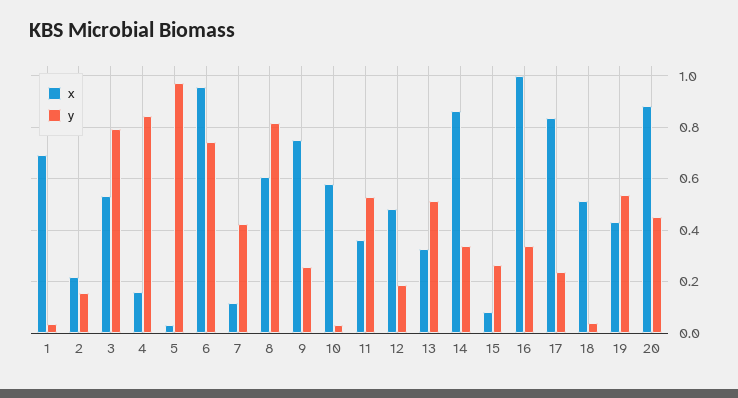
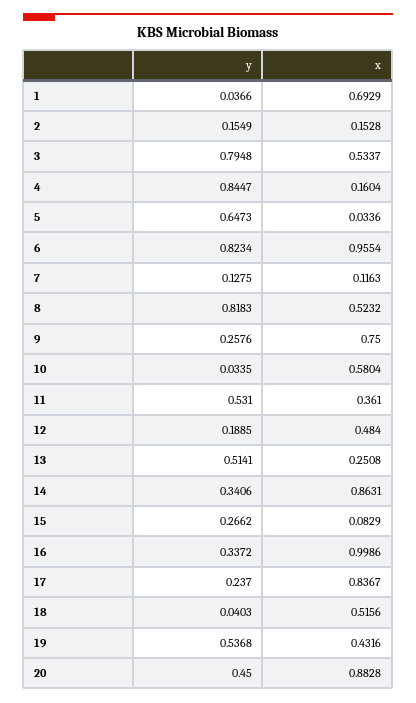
  {
    "x": {
      "1": 0.6929,
-     "2": 0.225,
+     "2": 0.1528,
      "3": 0.5337,
      "4": 0.1604,
      "5": 0.0336,
      "6": 0.9554,
      "7": 0.1163,
-     "8": 0.6,
+     "8": 0.5232,
      "9": 0.75,
      "10": 0.5804,
      "11": 0.361,
      "12": 0.484,
-     "13": 0.325,
+     "13": 0.2508,
      "14": 0.8631,
      "15": 0.0829,
      "16": 0.9986,
      "17": 0.8367,
      "18": 0.5156,
      "19": 0.4316,
      "20": 0.8828
    },
    "y": {
      "1": 0.0366,
      "2": 0.1549,
      "3": 0.7948,
      "4": 0.8447,
-     "5": 0.975,
+     "5": 0.6473,
-     "6": 0.75,
+     "6": 0.8234,
-     "7": 0.425,
+     "7": 0.1275,
      "8": 0.8183,
      "9": 0.2576,
      "10": 0.0335,
      "11": 0.531,
      "12": 0.1885,
      "13": 0.5141,
      "14": 0.3406,
      "15": 0.2662,
      "16": 0.3372,
      "17": 0.237,
      "18": 0.0403,
      "19": 0.5368,
      "20": 0.45
    }
  }

